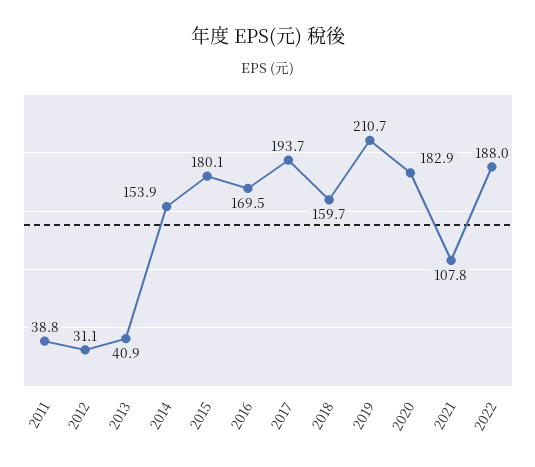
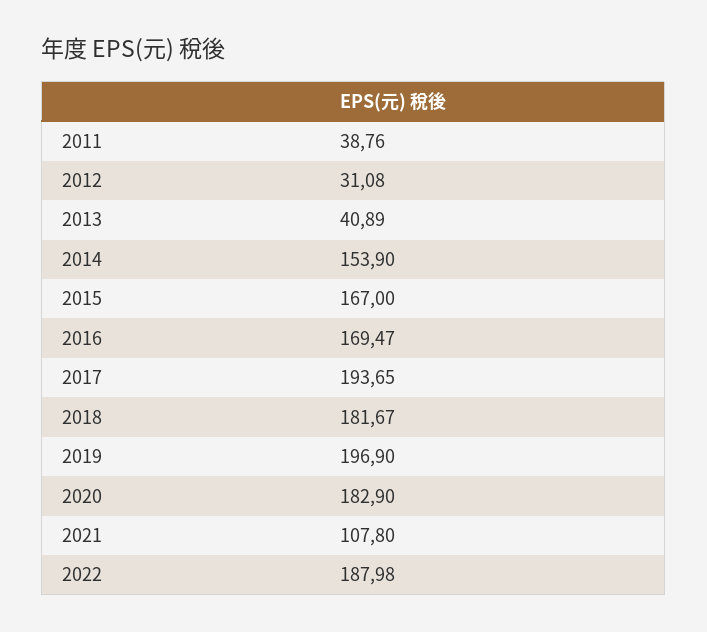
  {
    "2011": 38.76,
    "2012": 31.08,
    "2013": 40.89,
    "2014": 153.9,
-   "2015": 180.1,
+   "2015": 167,
    "2016": 169.47,
    "2017": 193.65,
-   "2018": 159.7,
+   "2018": 181.67,
-   "2019": 210.7,
+   "2019": 196.9,
    "2020": 182.9,
    "2021": 107.8,
    "2022": 187.98
  }

